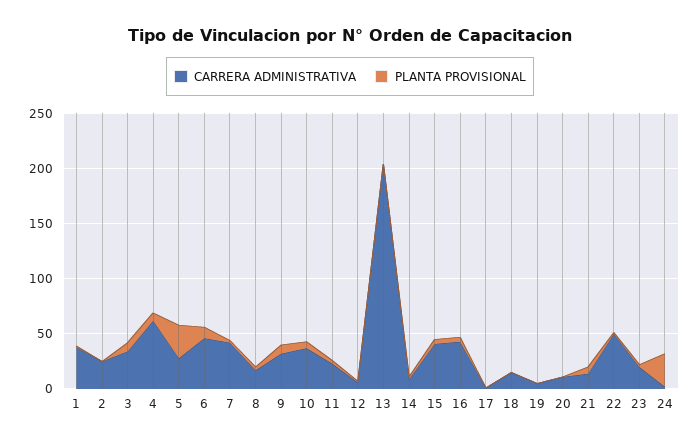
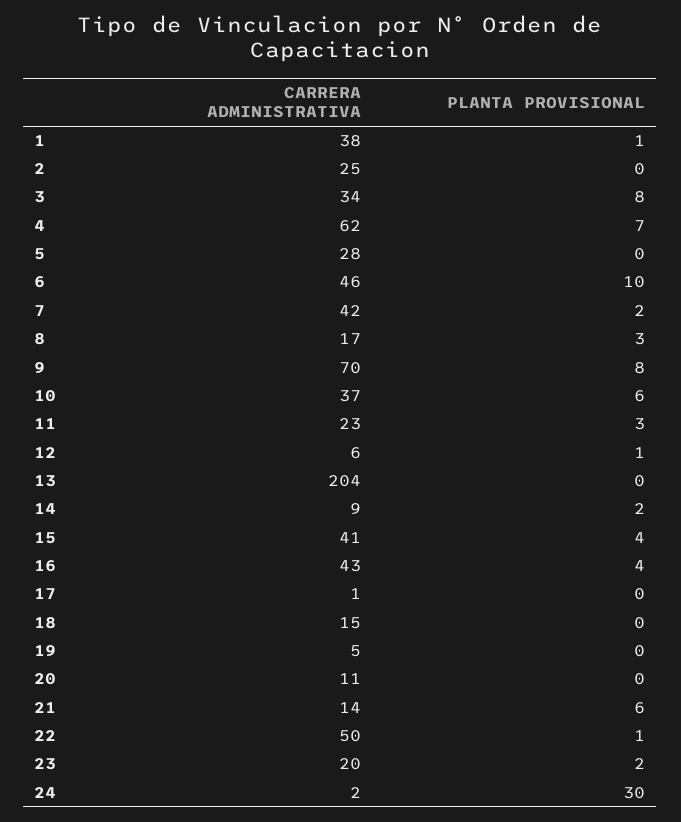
  {
    "CARRERA ADMINISTRATIVA": {
      "1": 38,
      "2": 25,
      "3": 34,
      "4": 62,
      "5": 28,
      "6": 46,
      "7": 42,
      "8": 17,
-     "9": 30,
+     "9": 70,
      "10": 37,
      "11": 23,
      "12": 6,
      "13": 204,
      "14": 9,
      "15": 41,
      "16": 43,
      "17": 1,
      "18": 15,
      "19": 5,
      "20": 11,
      "21": 14,
      "22": 50,
      "23": 20,
      "24": 2
    },
    "PLANTA PROVISIONAL": {
      "1": 1,
      "2": 0,
      "3": 8,
      "4": 7,
-     "5": 30,
+     "5": 0,
      "6": 10,
      "7": 2,
      "8": 3,
      "9": 8,
      "10": 6,
      "11": 3,
      "12": 1,
      "13": 0,
      "14": 2,
      "15": 4,
      "16": 4,
      "17": 0,
      "18": 0,
      "19": 0,
      "20": 0,
      "21": 6,
      "22": 1,
      "23": 2,
      "24": 30
    }
  }

